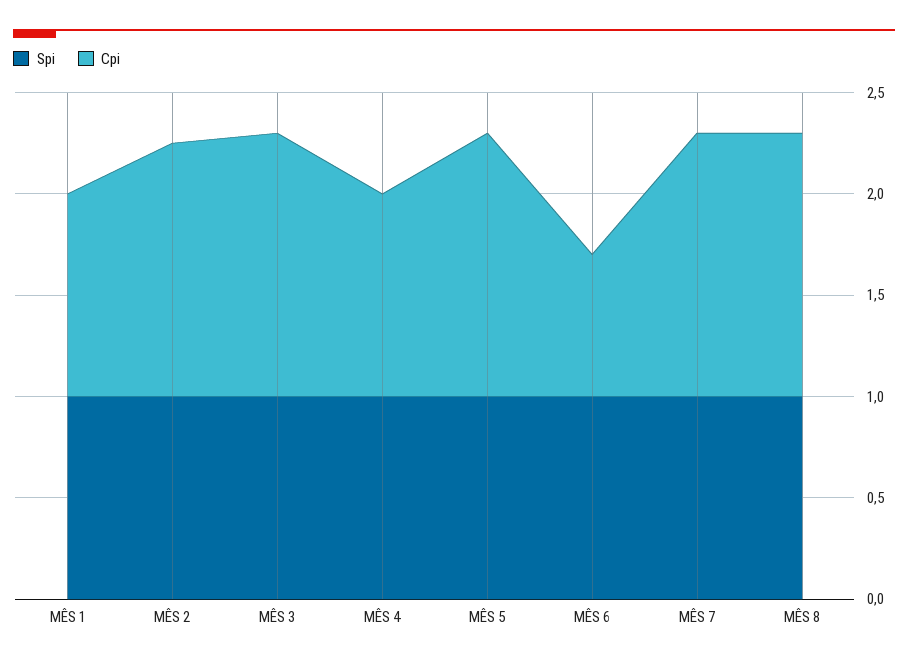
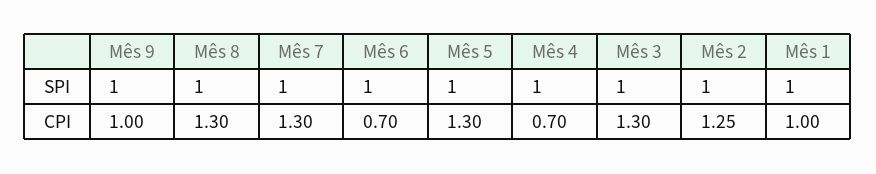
  {
    "Spi": {
      "MÊS 1": 1,
      "MÊS 2": 1,
      "MÊS 3": 1,
      "MÊS 4": 1,
      "MÊS 5": 1,
      "MÊS 6": 1,
      "MÊS 7": 1,
-     "MÊS 8": 1
+     "MÊS 8": 1,
+     "Mês 9": 1
    },
    "Cpi": {
      "MÊS 1": 1,
      "MÊS 2": 1.25,
      "MÊS 3": 1.3,
-     "MÊS 4": 1,
+     "MÊS 4": 0.7,
      "MÊS 5": 1.3,
      "MÊS 6": 0.7,
      "MÊS 7": 1.3,
-     "MÊS 8": 1.3
+     "MÊS 8": 1.3,
+     "Mês 9": 1
    }
  }

